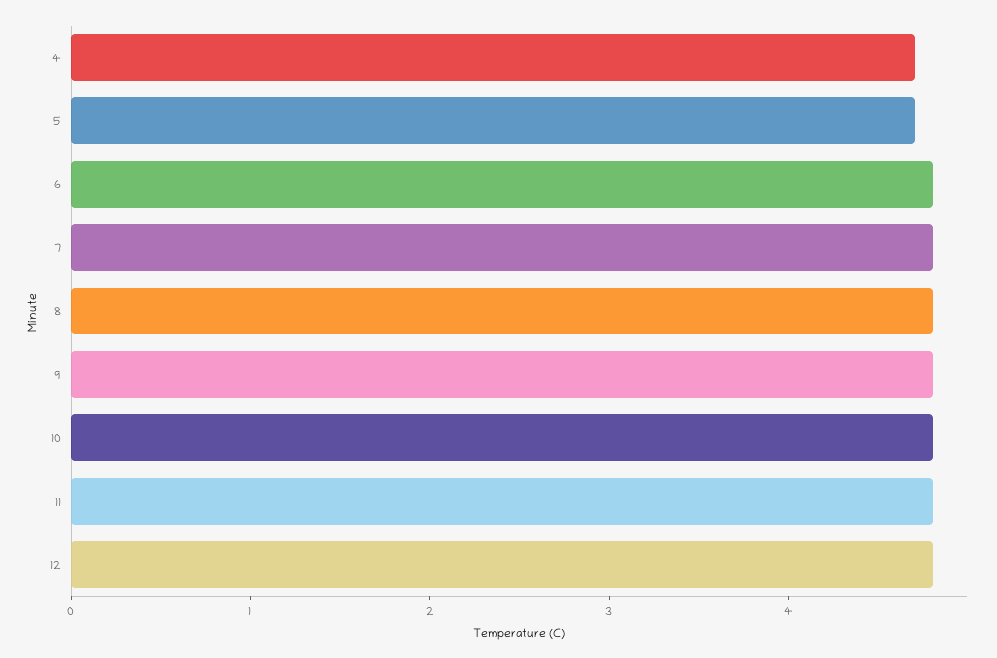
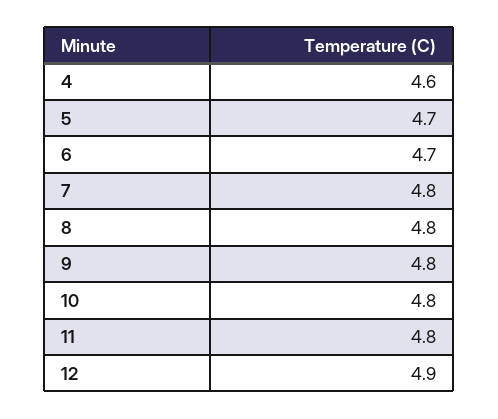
  {
-   "4": 4.7,
+   "4": 4.6,
    "5": 4.7,
-   "6": 4.8,
+   "6": 4.7,
    "7": 4.8,
    "8": 4.8,
    "9": 4.8,
    "10": 4.8,
    "11": 4.8,
-   "12": 4.8
+   "12": 4.9
  }

